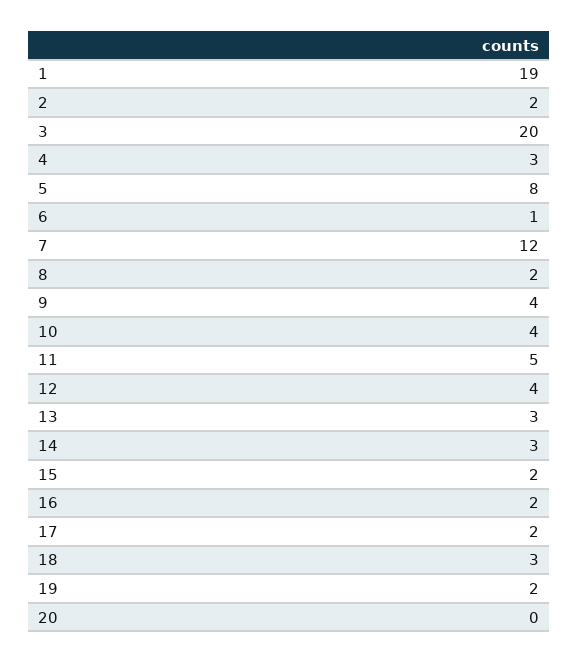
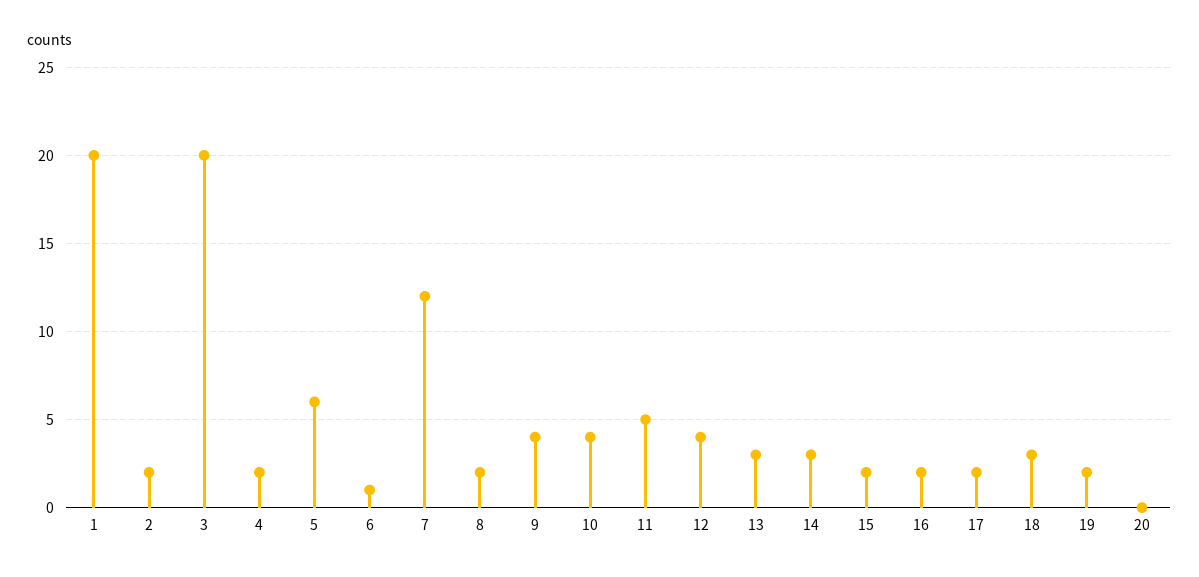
  {
-   "1": 19,
+   "1": 20,
    "2": 2,
    "3": 20,
-   "4": 3,
+   "4": 2,
-   "5": 8,
+   "5": 6,
    "6": 1,
    "7": 12,
    "8": 2,
    "9": 4,
    "10": 4,
    "11": 5,
    "12": 4,
    "13": 3,
    "14": 3,
    "15": 2,
    "16": 2,
    "17": 2,
    "18": 3,
    "19": 2,
    "20": 0
  }

